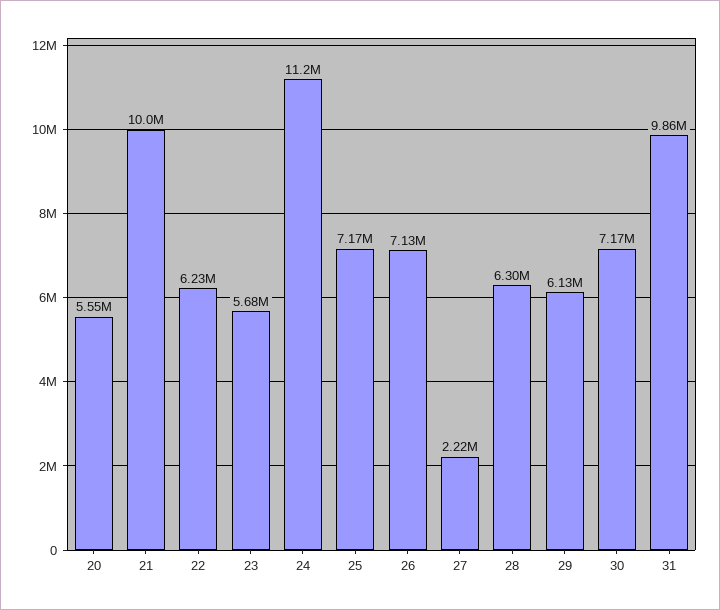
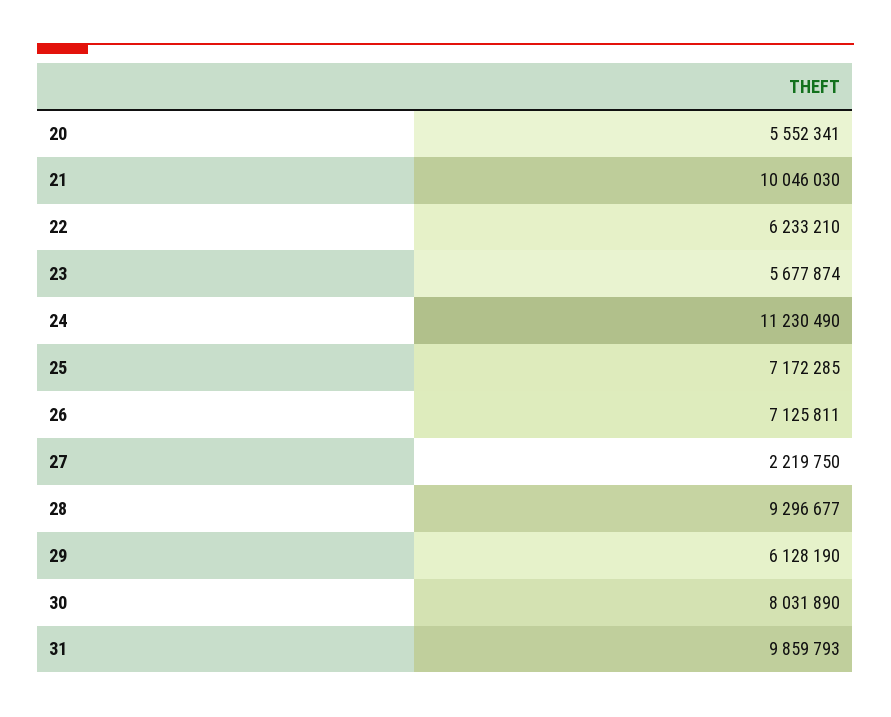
  {
    "20": 5552341,
    "21": 10046030,
    "22": 6233210,
    "23": 5677874,
    "24": 11230490,
    "25": 7172285,
    "26": 7125811,
    "27": 2219750,
-   "28": 6300000,
+   "28": 9296677,
    "29": 6128190,
-   "30": 7170000,
+   "30": 8031890,
    "31": 9859793
  }

